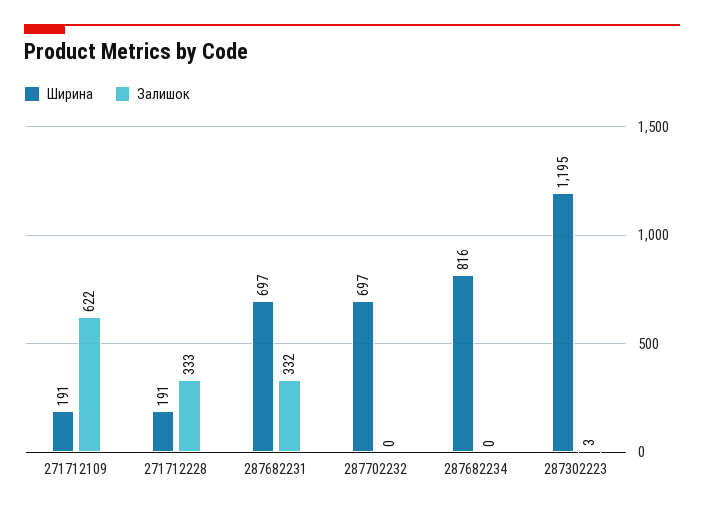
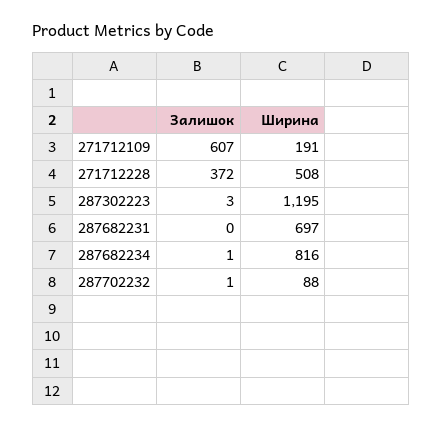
  {
    "Ширина": {
      "271712109": 191,
-     "271712228": 191,
+     "271712228": 508,
      "287682231": 697,
-     "287702232": 697,
+     "287702232": 88,
      "287682234": 816,
      "287302223": 1195
    },
    "Залишок": {
-     "271712109": 622,
+     "271712109": 607,
-     "271712228": 333,
+     "271712228": 372,
-     "287682231": 332,
+     "287682231": 0,
-     "287702232": 0,
+     "287702232": 1,
-     "287682234": 0,
+     "287682234": 1,
      "287302223": 3
    }
  }

